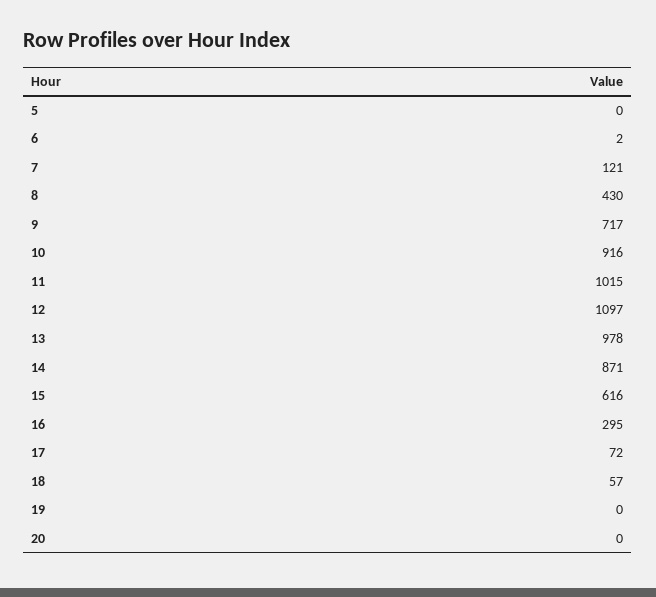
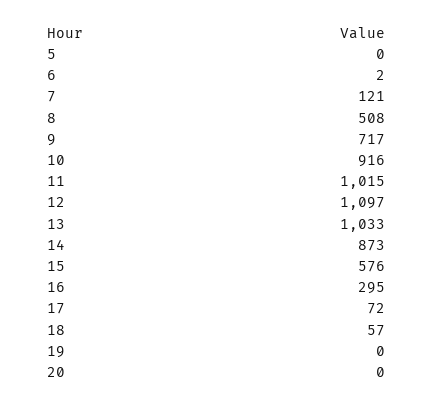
  {
    "5": 0,
    "6": 2,
    "7": 121,
-   "8": 430,
+   "8": 508,
    "9": 717,
    "10": 916,
    "11": 1015,
    "12": 1097,
-   "13": 978,
+   "13": 1033,
-   "14": 871,
+   "14": 873,
-   "15": 616,
+   "15": 576,
    "16": 295,
    "17": 72,
    "18": 57,
    "19": 0,
    "20": 0
  }

